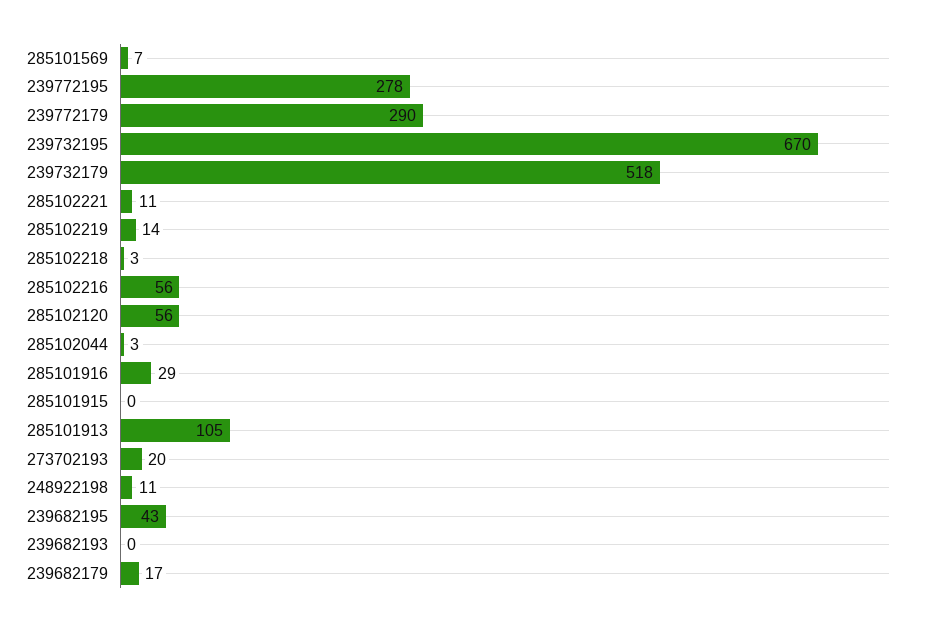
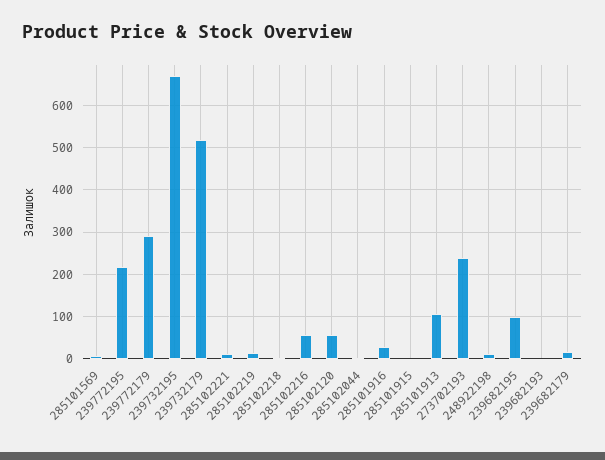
  {
    "285101569": 7,
-   "239772195": 278,
+   "239772195": 220,
    "239772179": 290,
    "239732195": 670,
    "239732179": 518,
    "285102221": 11,
    "285102219": 14,
    "285102218": 3,
    "285102216": 56,
    "285102120": 56,
    "285102044": 3,
    "285101916": 29,
    "285101915": 0,
    "285101913": 105,
-   "273702193": 20,
+   "273702193": 240,
    "248922198": 11,
-   "239682195": 43,
+   "239682195": 100,
    "239682193": 0,
    "239682179": 17
  }

